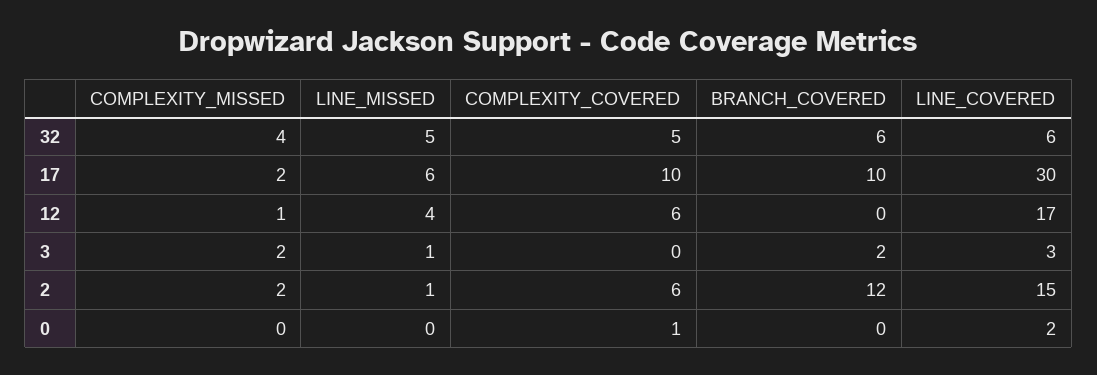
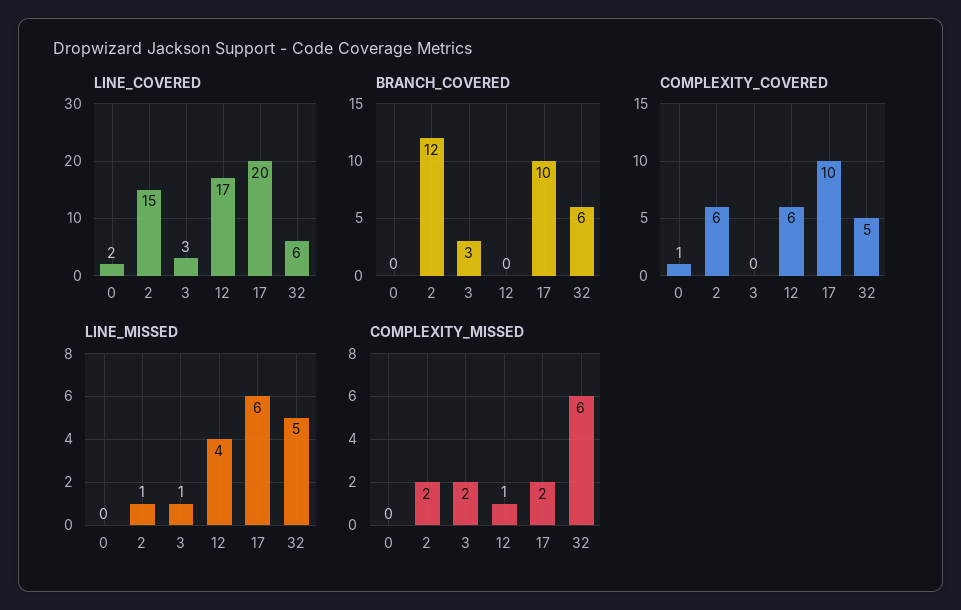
  {
    "COMPLEXITY_MISSED": {
-     "32": 4,
+     "32": 6,
      "17": 2,
      "12": 1,
      "3": 2,
      "2": 2,
      "0": 0
    },
    "LINE_MISSED": {
      "32": 5,
      "17": 6,
      "12": 4,
      "3": 1,
      "2": 1,
      "0": 0
    },
    "COMPLEXITY_COVERED": {
      "32": 5,
      "17": 10,
      "12": 6,
      "3": 0,
      "2": 6,
      "0": 1
    },
    "BRANCH_COVERED": {
      "32": 6,
      "17": 10,
      "12": 0,
-     "3": 2,
+     "3": 3,
      "2": 12,
      "0": 0
    },
    "LINE_COVERED": {
      "32": 6,
-     "17": 30,
+     "17": 20,
      "12": 17,
      "3": 3,
      "2": 15,
      "0": 2
    }
  }

